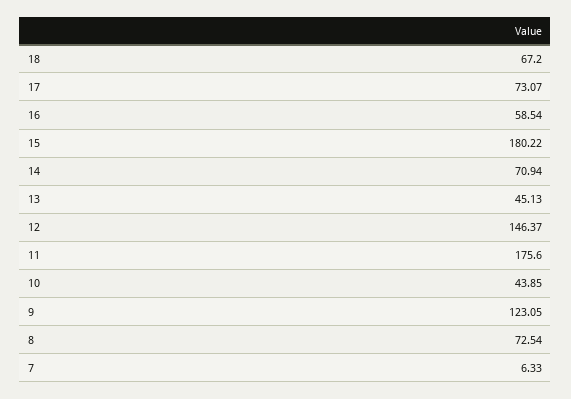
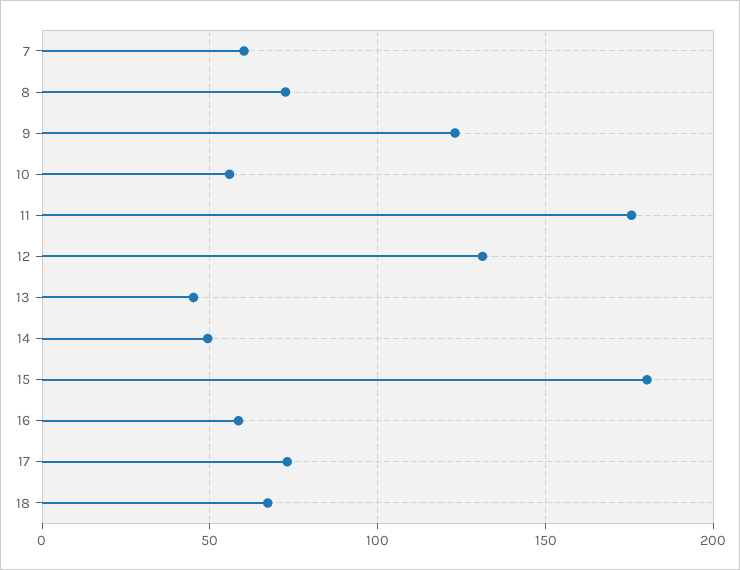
  {
    "18": 67.2,
    "17": 73.07,
    "16": 58.54,
    "15": 180.22,
-   "14": 70.94,
+   "14": 50,
    "13": 45.13,
-   "12": 146.37,
+   "12": 130,
    "11": 175.6,
-   "10": 43.85,
+   "10": 55,
    "9": 123.05,
    "8": 72.54,
-   "7": 6.33
+   "7": 60
  }

